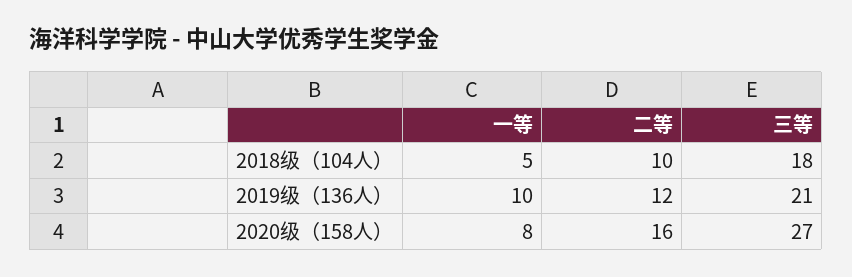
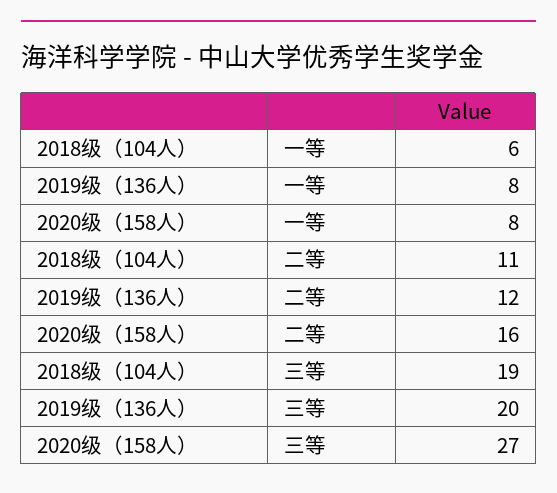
  {
    "一等": {
-     "2018级（104人）": 5,
+     "2018级（104人）": 6,
-     "2019级（136人）": 10,
+     "2019级（136人）": 8,
      "2020级（158人）": 8
    },
    "二等": {
-     "2018级（104人）": 10,
+     "2018级（104人）": 11,
      "2019级（136人）": 12,
      "2020级（158人）": 16
    },
    "三等": {
-     "2018级（104人）": 18,
+     "2018级（104人）": 19,
-     "2019级（136人）": 21,
+     "2019级（136人）": 20,
      "2020级（158人）": 27
    }
  }

